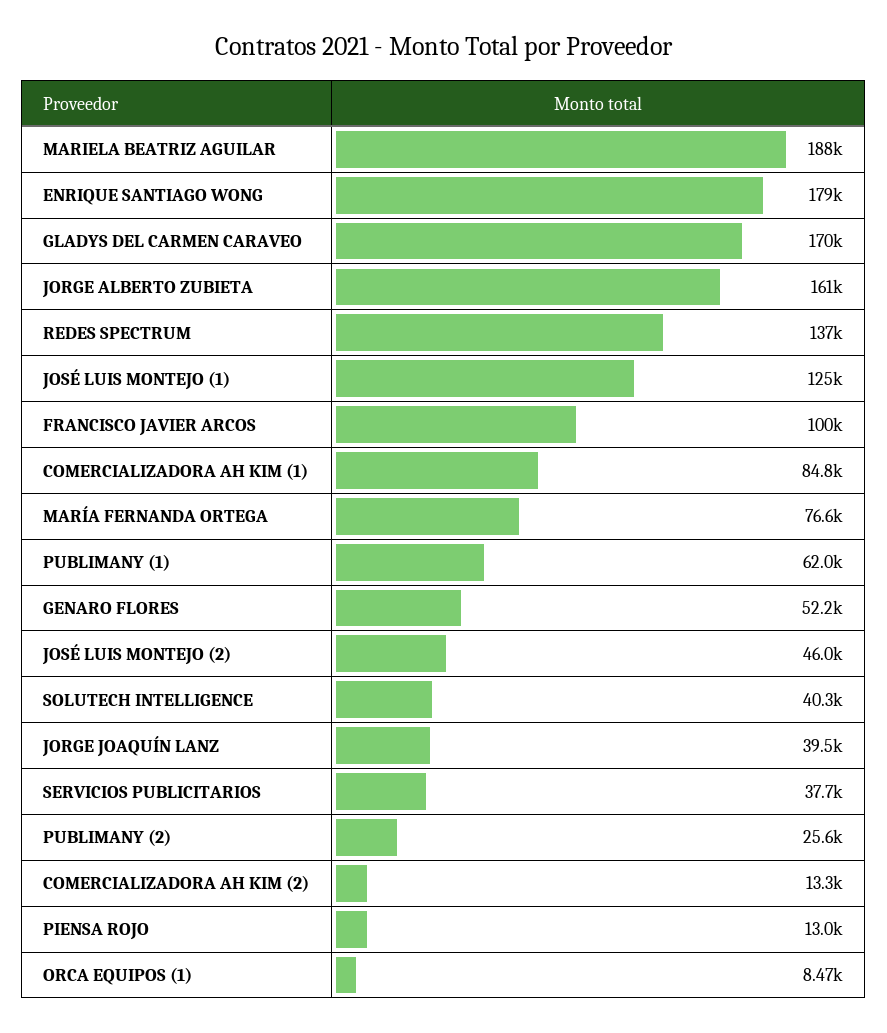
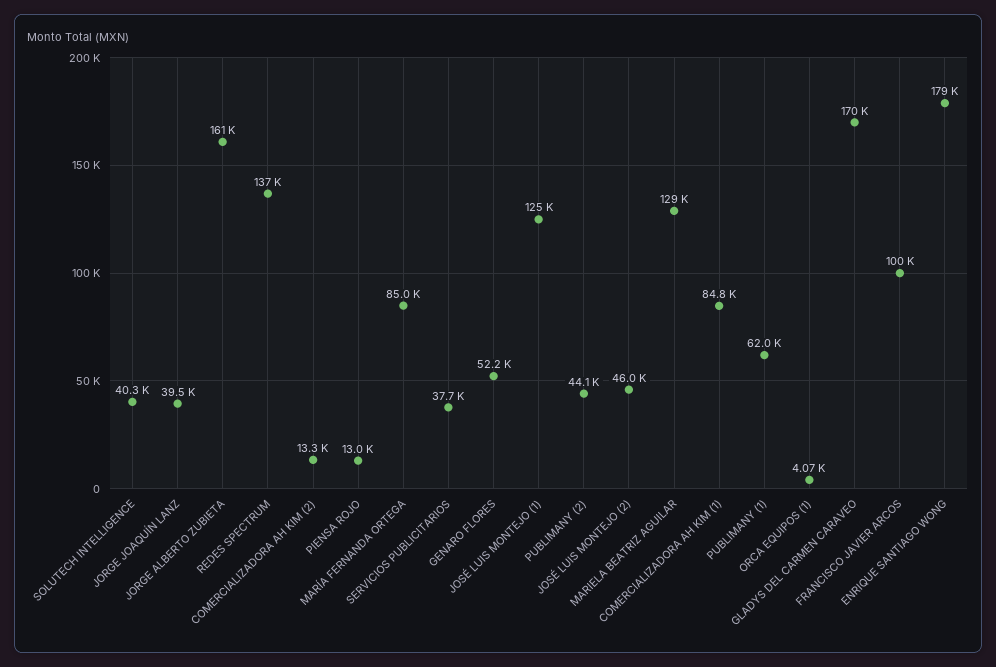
  {
-   "MARIELA BEATRIZ AGUILAR": 188000,
+   "MARIELA BEATRIZ AGUILAR": 129000,
    "ENRIQUE SANTIAGO WONG": 179000,
    "GLADYS DEL CARMEN CARAVEO": 170000,
    "JORGE ALBERTO ZUBIETA": 161000,
    "REDES SPECTRUM": 137000,
    "JOSÉ LUIS MONTEJO (1)": 125000,
    "FRANCISCO JAVIER ARCOS": 100000,
    "COMERCIALIZADORA AH KIM (1)": 84800,
-   "MARÍA FERNANDA ORTEGA": 76600,
+   "MARÍA FERNANDA ORTEGA": 85000,
    "PUBLIMANY (1)": 62000,
    "GENARO FLORES": 52200,
    "JOSÉ LUIS MONTEJO (2)": 46000,
    "SOLUTECH INTELLIGENCE": 40300,
    "JORGE JOAQUÍN LANZ": 39500,
    "SERVICIOS PUBLICITARIOS": 37700,
-   "PUBLIMANY (2)": 25600,
+   "PUBLIMANY (2)": 44100,
    "COMERCIALIZADORA AH KIM (2)": 13300,
    "PIENSA ROJO": 13000,
-   "ORCA EQUIPOS (1)": 8470
+   "ORCA EQUIPOS (1)": 4070
  }

